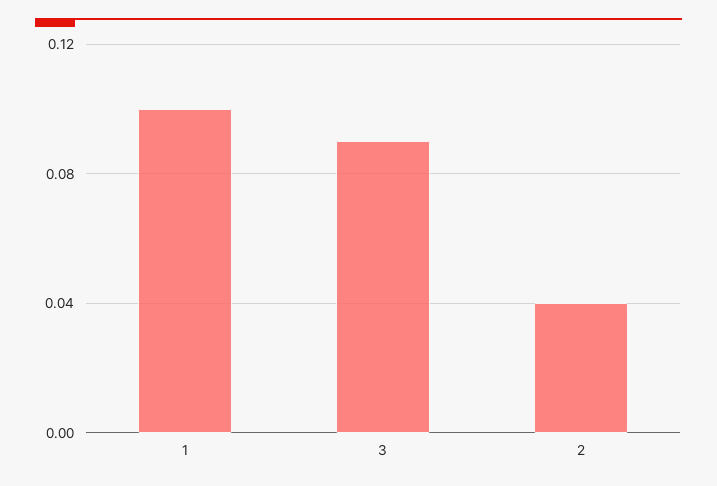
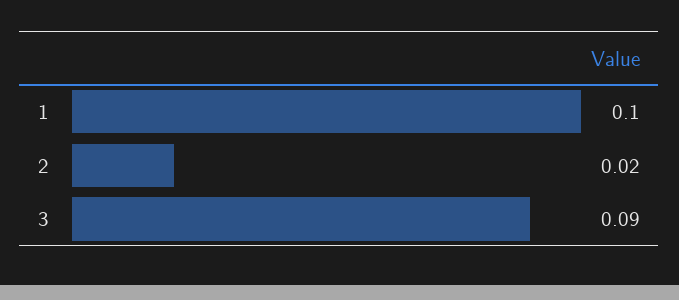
  {
    "1": 0.1,
    "3": 0.09,
-   "2": 0.04
+   "2": 0.02
  }

